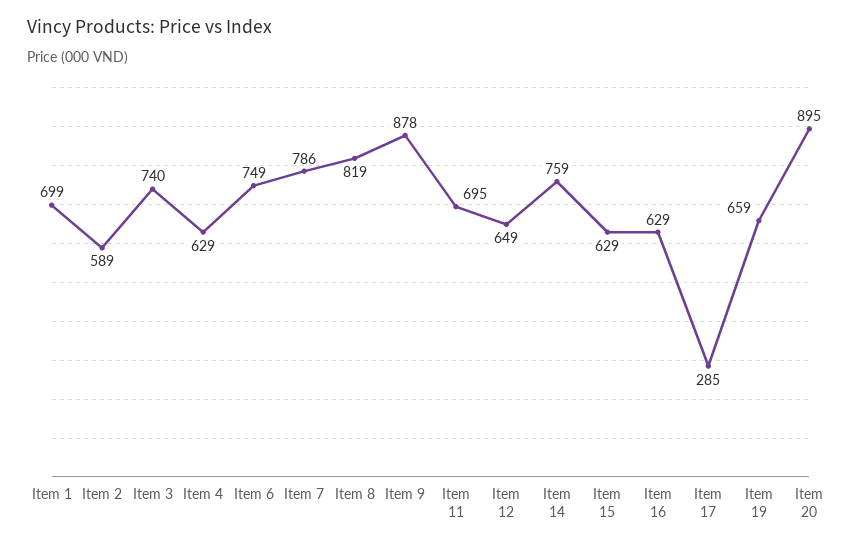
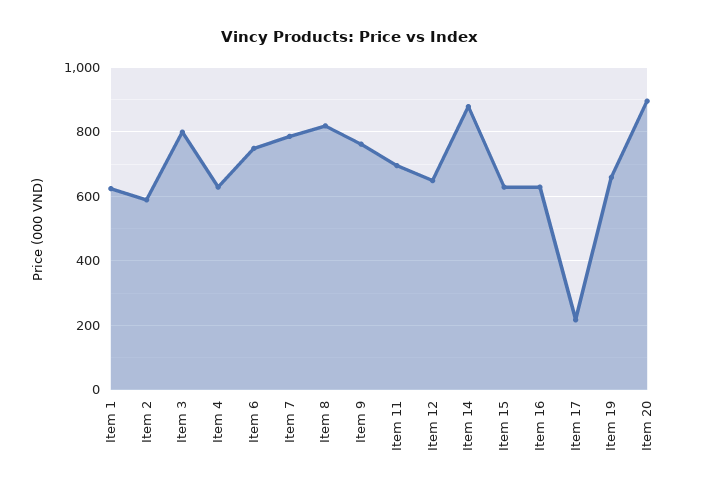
  {
-   "Item 1": 699,
+   "Item 1": 620,
    "Item 2": 589,
-   "Item 3": 740,
+   "Item 3": 800,
    "Item 4": 629,
    "Item 6": 749,
    "Item 7": 786,
    "Item 8": 819,
-   "Item 9": 878,
+   "Item 9": 760,
    "Item 11": 695,
    "Item 12": 649,
-   "Item 14": 759,
+   "Item 14": 880,
    "Item 15": 629,
    "Item 16": 629,
-   "Item 17": 285,
+   "Item 17": 220,
    "Item 19": 659,
    "Item 20": 895
  }

